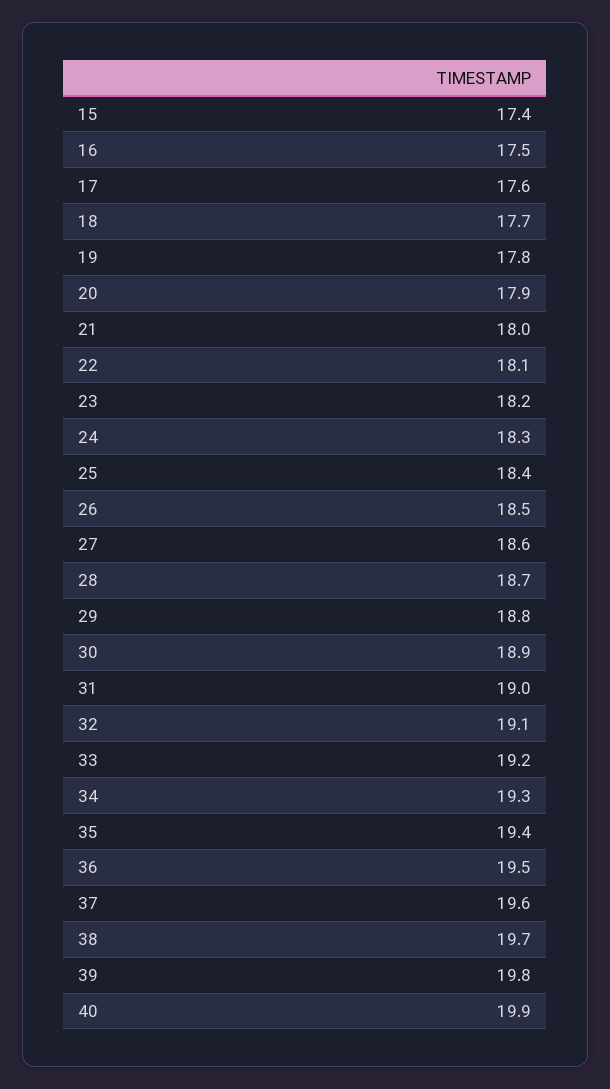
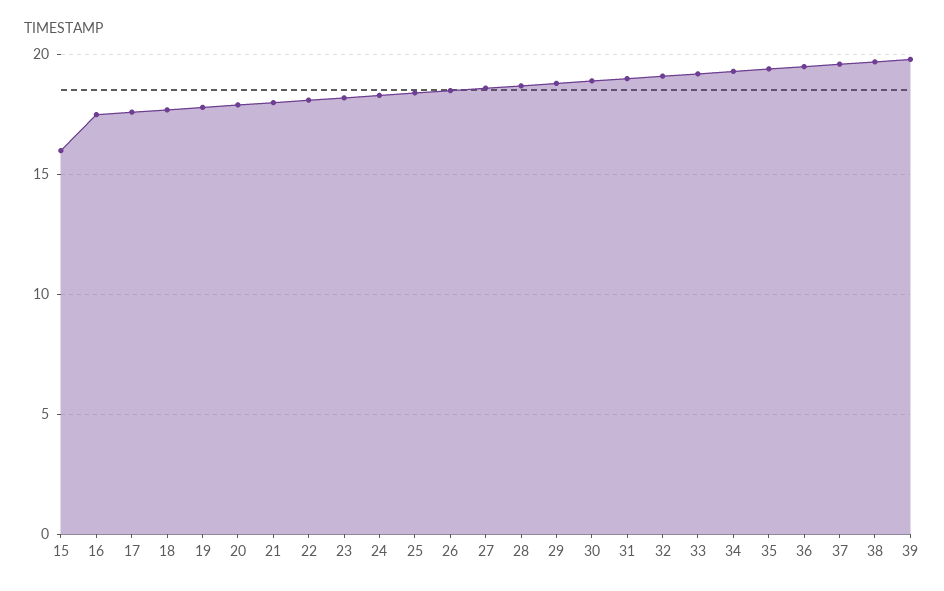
  {
-   "15": 17.4,
+   "15": 16,
    "16": 17.5,
    "17": 17.6,
    "18": 17.7,
    "19": 17.8,
    "20": 17.9,
    "21": 18,
    "22": 18.1,
    "23": 18.2,
    "24": 18.3,
    "25": 18.4,
    "26": 18.5,
    "27": 18.6,
    "28": 18.7,
    "29": 18.8,
    "30": 18.9,
    "31": 19,
    "32": 19.1,
    "33": 19.2,
    "34": 19.3,
    "35": 19.4,
    "36": 19.5,
    "37": 19.6,
    "38": 19.7,
-   "39": 19.8,
+   "39": 19.8
-   "40": 19.9
  }

